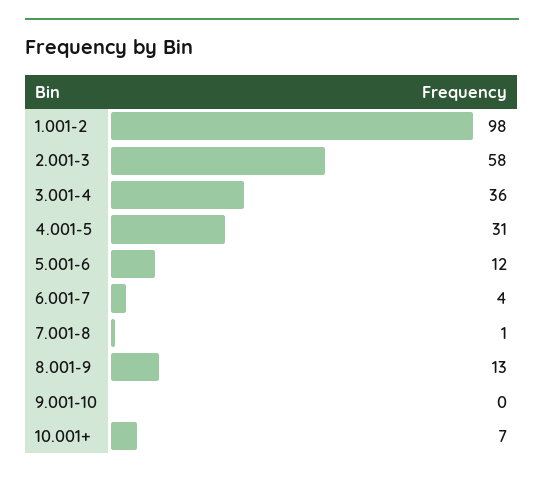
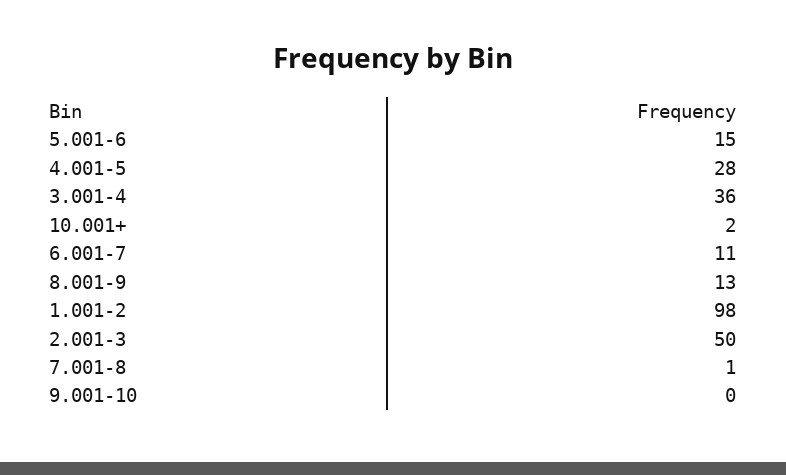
  {
    "1.001-2": 98,
-   "2.001-3": 58,
+   "2.001-3": 50,
    "3.001-4": 36,
-   "4.001-5": 31,
+   "4.001-5": 28,
-   "5.001-6": 12,
+   "5.001-6": 15,
-   "6.001-7": 4,
+   "6.001-7": 11,
    "7.001-8": 1,
    "8.001-9": 13,
    "9.001-10": 0,
-   "10.001+": 7
+   "10.001+": 2
  }

